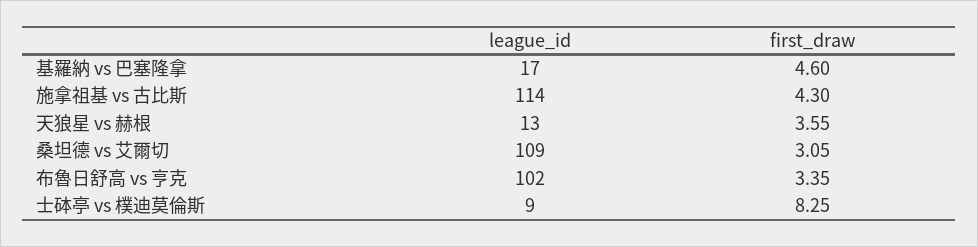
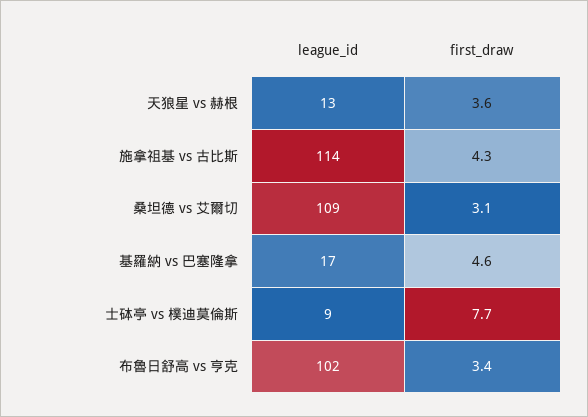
  {
    "league_id": {
      "基羅納 vs 巴塞隆拿": 17,
      "施拿祖基 vs 古比斯": 114,
      "天狼星 vs 赫根": 13,
      "桑坦德 vs 艾爾切": 109,
      "布魯日舒高 vs 亨克": 102,
      "士砵亭 vs 樸迪莫倫斯": 9
    },
    "first_draw": {
      "基羅納 vs 巴塞隆拿": 4.6,
      "施拿祖基 vs 古比斯": 4.3,
      "天狼星 vs 赫根": 3.55,
      "桑坦德 vs 艾爾切": 3.05,
      "布魯日舒高 vs 亨克": 3.35,
-     "士砵亭 vs 樸迪莫倫斯": 8.25
+     "士砵亭 vs 樸迪莫倫斯": 7.7
    }
  }

